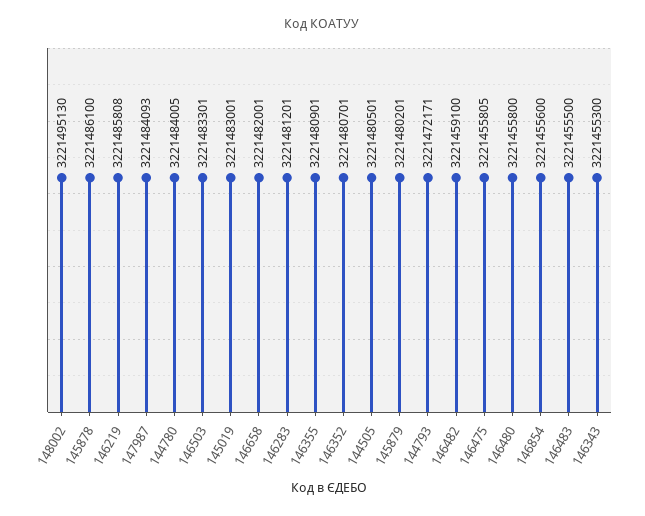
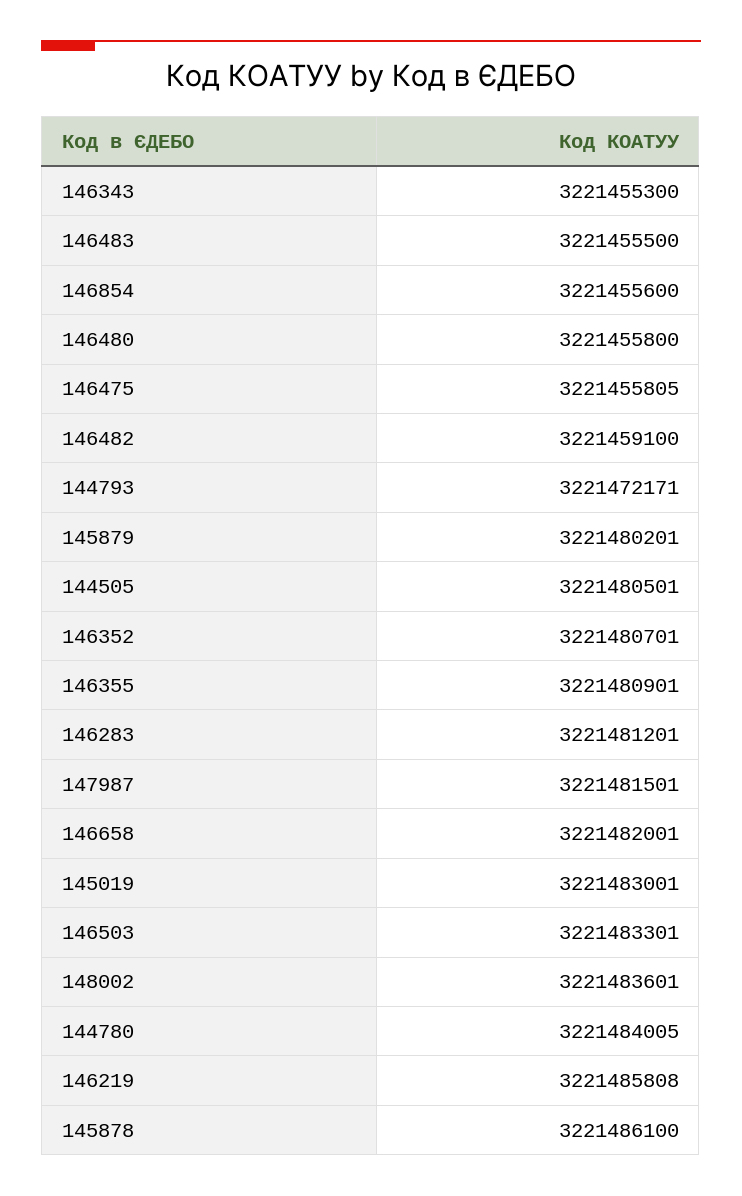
  {
-   "148002": 3221495130,
+   "148002": 3221483601,
    "145878": 3221486100,
    "146219": 3221485808,
-   "147987": 3221484093,
+   "147987": 3221481501,
    "144780": 3221484005,
    "146503": 3221483301,
    "145019": 3221483001,
    "146658": 3221482001,
    "146283": 3221481201,
    "146355": 3221480901,
    "146352": 3221480701,
    "144505": 3221480501,
    "145879": 3221480201,
    "144793": 3221472171,
    "146482": 3221459100,
    "146475": 3221455805,
    "146480": 3221455800,
    "146854": 3221455600,
    "146483": 3221455500,
    "146343": 3221455300
  }

